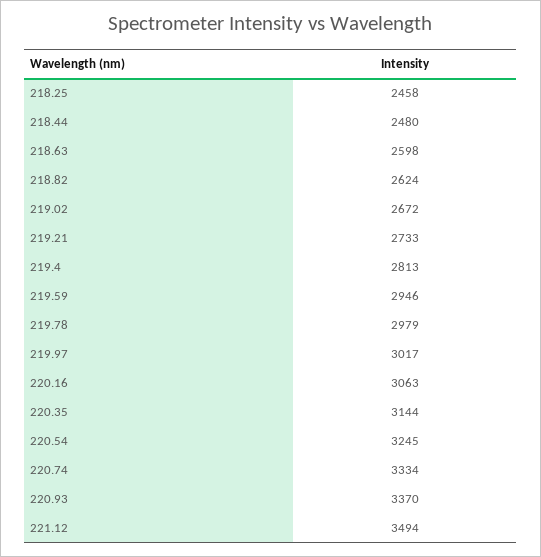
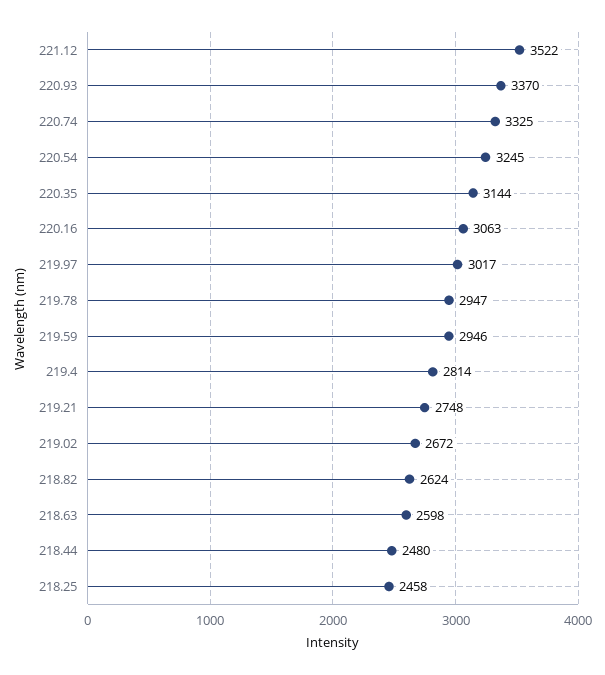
  {
    "218.25": 2458,
    "218.44": 2480,
    "218.63": 2598,
    "218.82": 2624,
    "219.02": 2672,
-   "219.21": 2733,
+   "219.21": 2748,
-   "219.4": 2813,
+   "219.4": 2814,
    "219.59": 2946,
-   "219.78": 2979,
+   "219.78": 2947,
    "219.97": 3017,
    "220.16": 3063,
    "220.35": 3144,
    "220.54": 3245,
-   "220.74": 3334,
+   "220.74": 3325,
    "220.93": 3370,
-   "221.12": 3494
+   "221.12": 3522
  }

